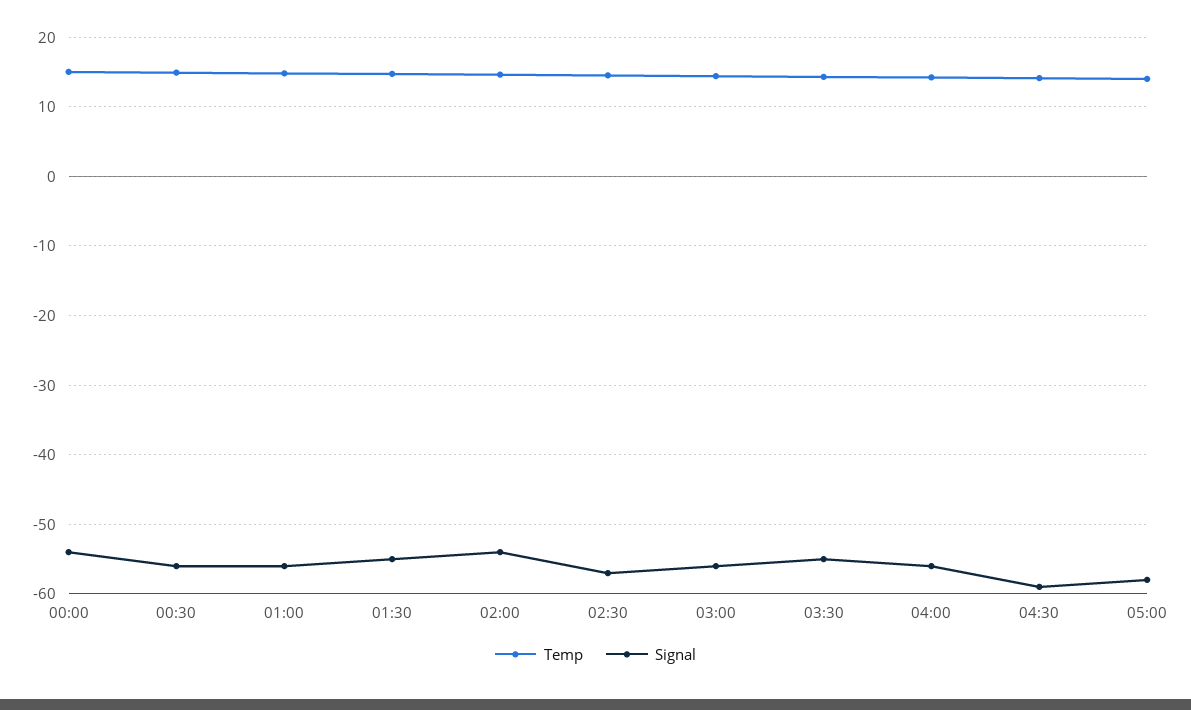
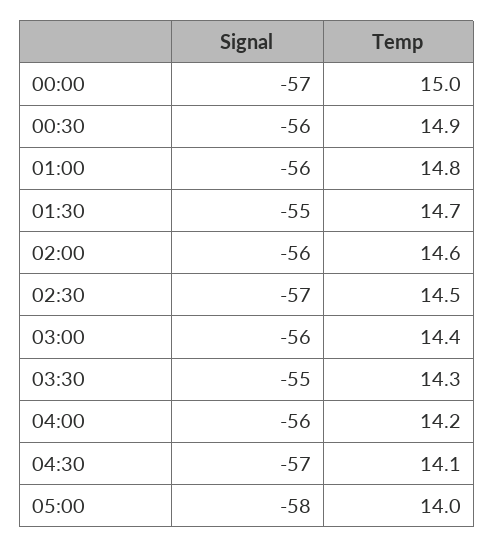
  {
    "Temp": {
      "00:00": 15,
      "00:30": 14.9,
      "01:00": 14.8,
      "01:30": 14.7,
      "02:00": 14.6,
      "02:30": 14.5,
      "03:00": 14.4,
      "03:30": 14.3,
      "04:00": 14.2,
      "04:30": 14.1,
      "05:00": 14
    },
    "Signal": {
-     "00:00": -54,
+     "00:00": -57,
      "00:30": -56,
      "01:00": -56,
      "01:30": -55,
-     "02:00": -54,
+     "02:00": -56,
      "02:30": -57,
      "03:00": -56,
      "03:30": -55,
      "04:00": -56,
-     "04:30": -59,
+     "04:30": -57,
      "05:00": -58
    }
  }

